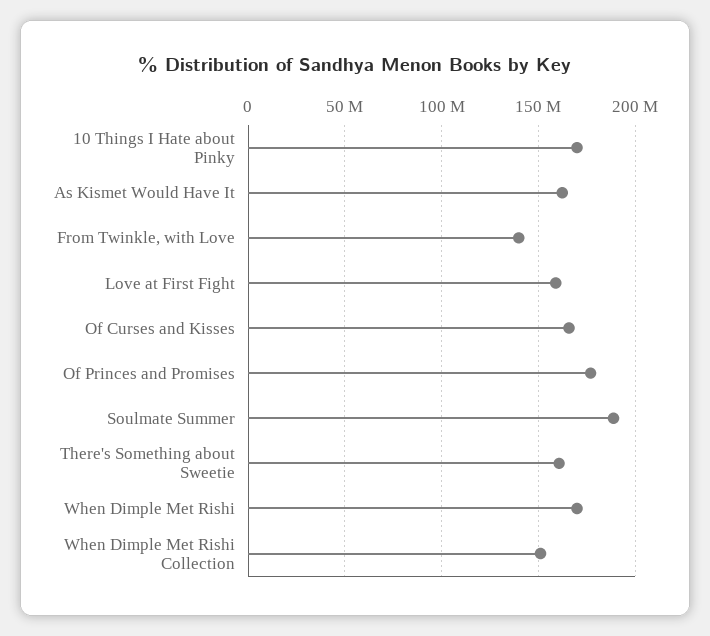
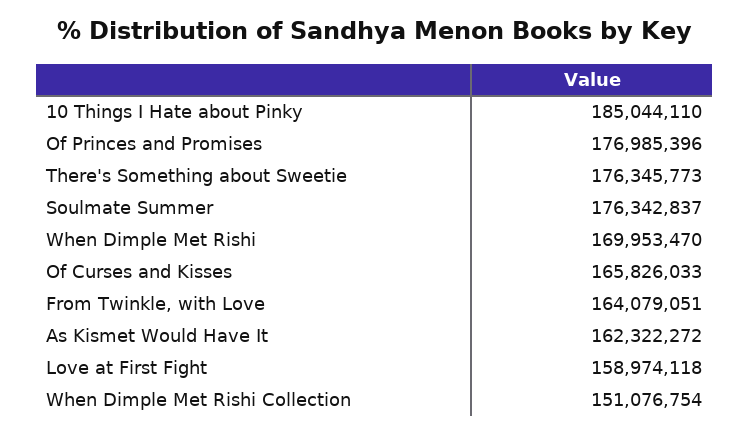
  {
-   "10 Things I Hate about Pinky": 170000000,
+   "10 Things I Hate about Pinky": 185044110,
    "As Kismet Would Have It": 162322272,
-   "From Twinkle, with Love": 140000000,
+   "From Twinkle, with Love": 164079051,
    "Love at First Fight": 158974118,
    "Of Curses and Kisses": 165826033,
    "Of Princes and Promises": 176985396,
-   "Soulmate Summer": 190000000,
+   "Soulmate Summer": 176342837,
-   "There's Something about Sweetie": 160000000,
+   "There's Something about Sweetie": 176345773,
    "When Dimple Met Rishi": 169953470,
    "When Dimple Met Rishi Collection": 151076754
  }

